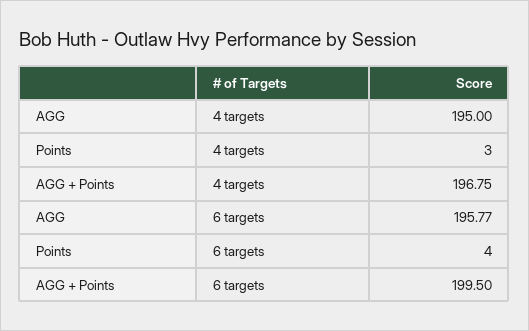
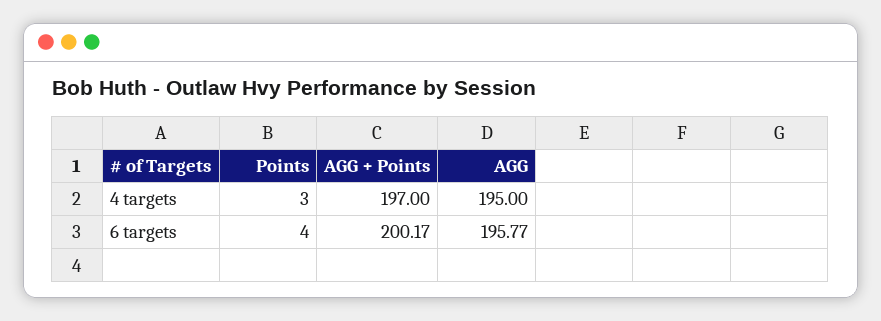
  {
    "AGG": {
      "4 targets": 195,
      "6 targets": 195.77
    },
    "Points": {
      "4 targets": 3,
      "6 targets": 4
    },
    "AGG + Points": {
-     "4 targets": 196.75,
+     "4 targets": 197,
-     "6 targets": 199.5
+     "6 targets": 200.17
    }
  }

